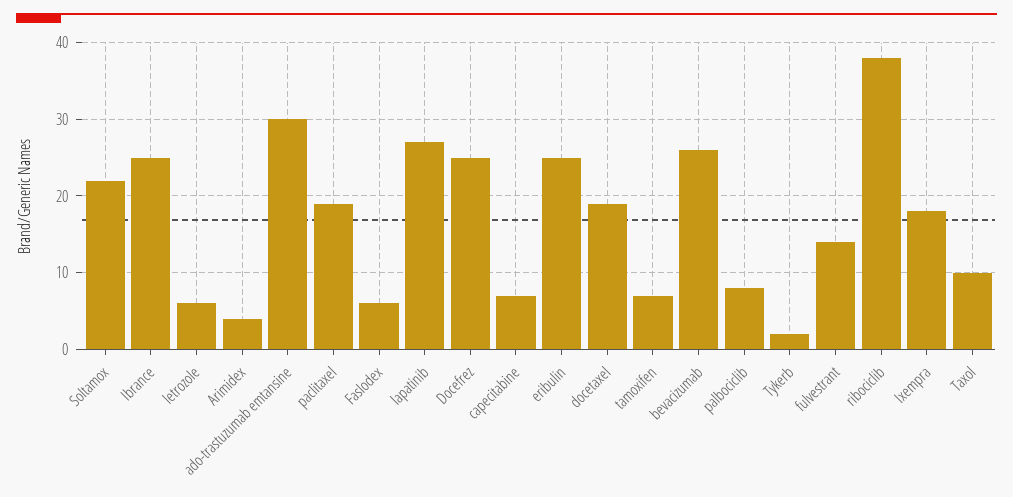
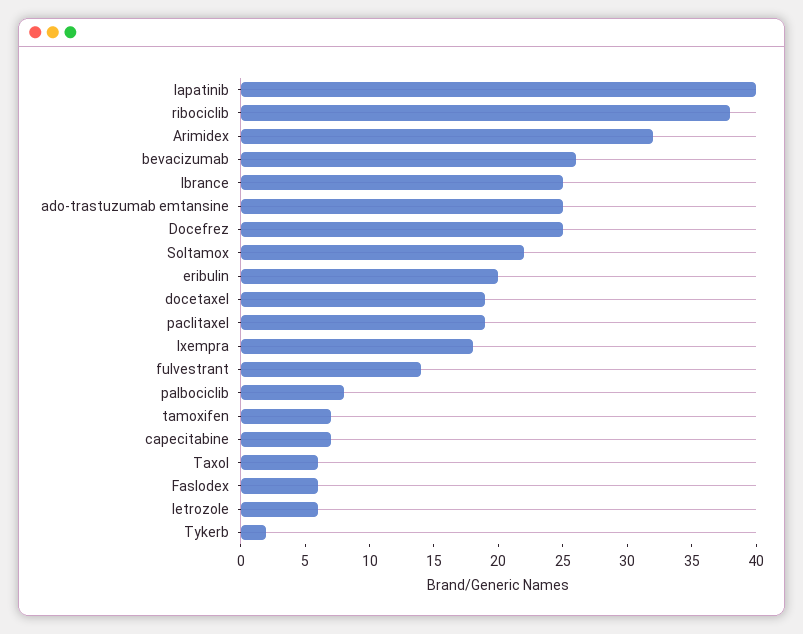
  {
    "Soltamox": 22,
    "Ibrance": 25,
    "letrozole": 6,
-   "Arimidex": 4,
+   "Arimidex": 32,
-   "ado-trastuzumab emtansine": 30,
+   "ado-trastuzumab emtansine": 25,
    "paclitaxel": 19,
    "Faslodex": 6,
-   "lapatinib": 27,
+   "lapatinib": 40,
    "Docefrez": 25,
    "capecitabine": 7,
-   "eribulin": 25,
+   "eribulin": 20,
    "docetaxel": 19,
    "tamoxifen": 7,
    "bevacizumab": 26,
    "palbociclib": 8,
    "Tykerb": 2,
    "fulvestrant": 14,
    "ribociclib": 38,
    "Ixempra": 18,
-   "Taxol": 10
+   "Taxol": 6
  }

